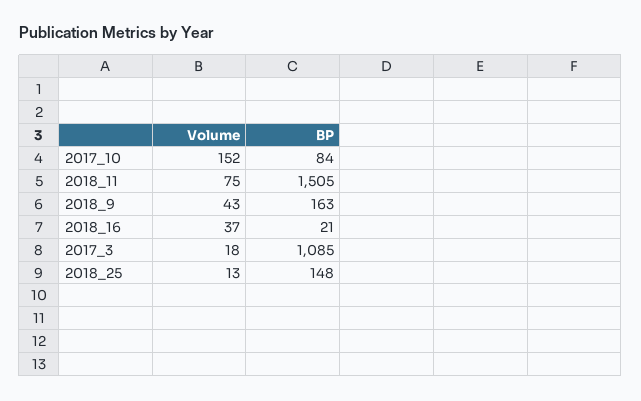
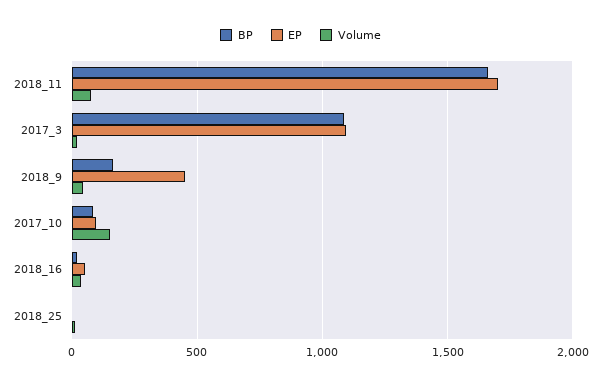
  {
    "Volume": {
      "2017_10": 152,
      "2018_11": 75,
      "2018_9": 43,
      "2018_16": 37,
      "2017_3": 18,
      "2018_25": 13
    },
    "BP": {
      "2017_10": 84,
-     "2018_11": 1505,
+     "2018_11": 1650,
      "2018_9": 163,
      "2018_16": 21,
      "2017_3": 1085,
-     "2018_25": 148
+     "2018_25": 0
-   }
+   },
+   "EP": {
+     "2018_11": 1700,
+     "2017_3": 1100,
+     "2018_9": 450,
+     "2017_10": 100,
+     "2018_16": 50,
+     "2018_25": 0
+   }
  }

